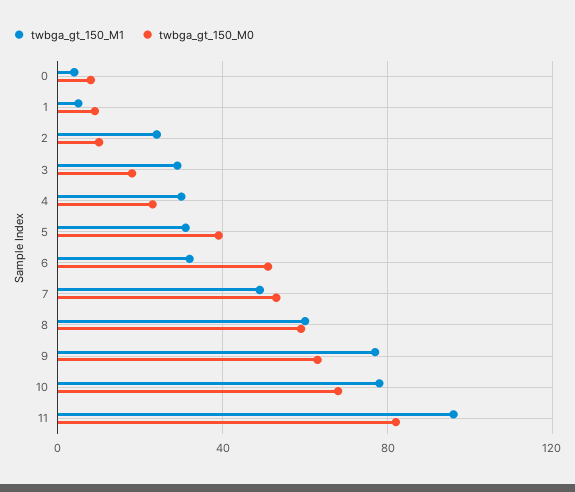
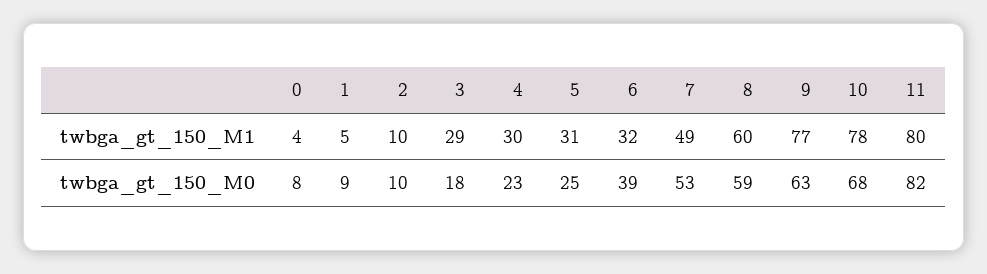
  {
    "twbga_gt_150_M1": {
      "0": 4,
      "1": 5,
-     "2": 25,
+     "2": 10,
      "3": 29,
      "4": 30,
      "5": 31,
      "6": 32,
      "7": 49,
      "8": 60,
      "9": 77,
      "10": 78,
-     "11": 95
+     "11": 80
    },
    "twbga_gt_150_M0": {
      "0": 8,
      "1": 9,
      "2": 10,
      "3": 18,
      "4": 23,
-     "5": 40,
+     "5": 25,
-     "6": 50,
+     "6": 39,
      "7": 53,
      "8": 59,
      "9": 63,
      "10": 68,
      "11": 82
    }
  }

